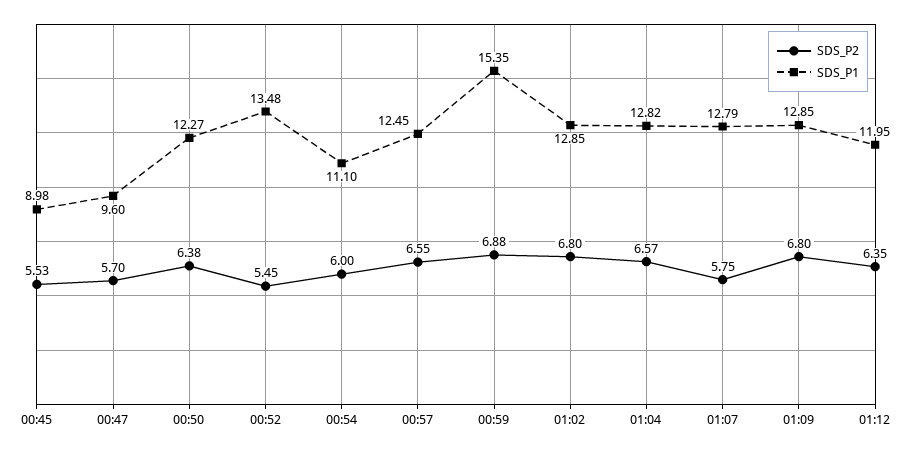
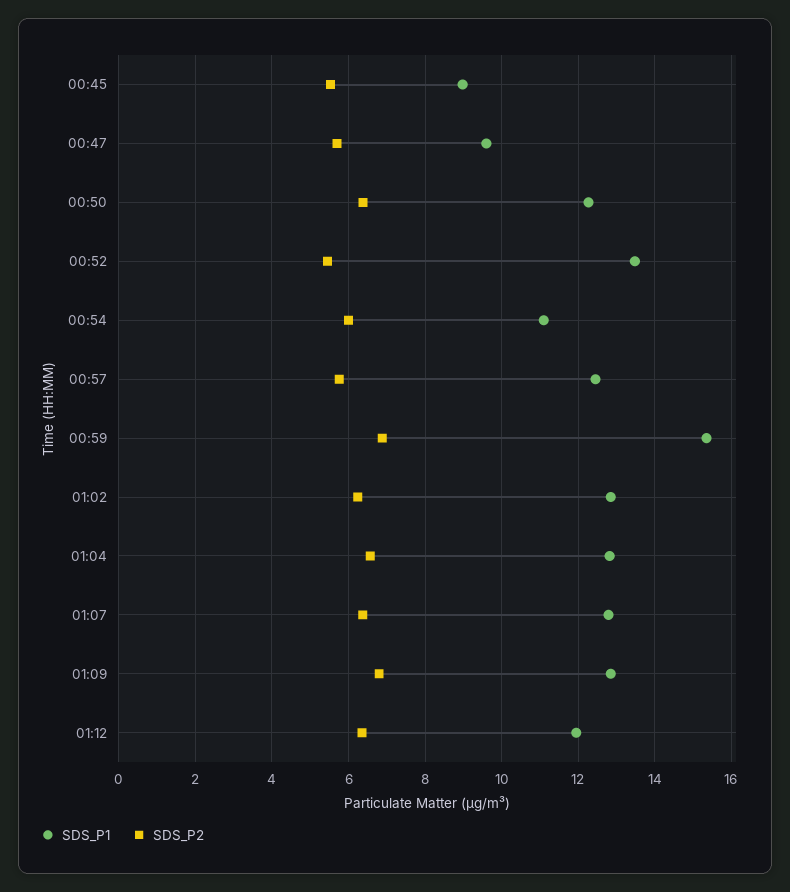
  {
    "SDS_P2": {
      "00:45": 5.53,
      "00:47": 5.7,
      "00:50": 6.38,
      "00:52": 5.45,
      "00:54": 6,
-     "00:57": 6.55,
+     "00:57": 5.8,
      "00:59": 6.88,
-     "01:02": 6.8,
+     "01:02": 6.2,
      "01:04": 6.57,
-     "01:07": 5.75,
+     "01:07": 6.4,
      "01:09": 6.8,
      "01:12": 6.35
    },
    "SDS_P1": {
      "00:45": 8.98,
      "00:47": 9.6,
      "00:50": 12.27,
      "00:52": 13.48,
      "00:54": 11.1,
      "00:57": 12.45,
      "00:59": 15.35,
      "01:02": 12.85,
      "01:04": 12.82,
      "01:07": 12.79,
      "01:09": 12.85,
      "01:12": 11.95
    }
  }

